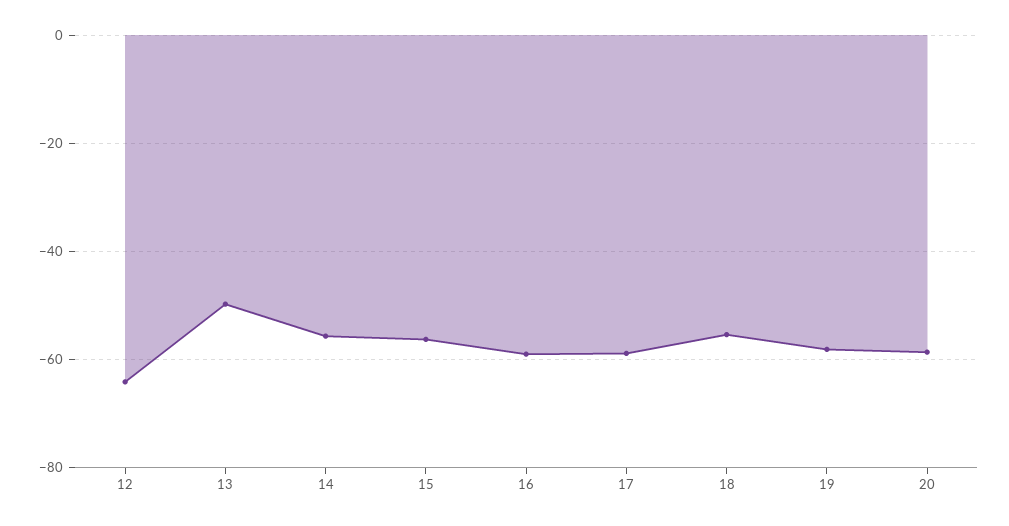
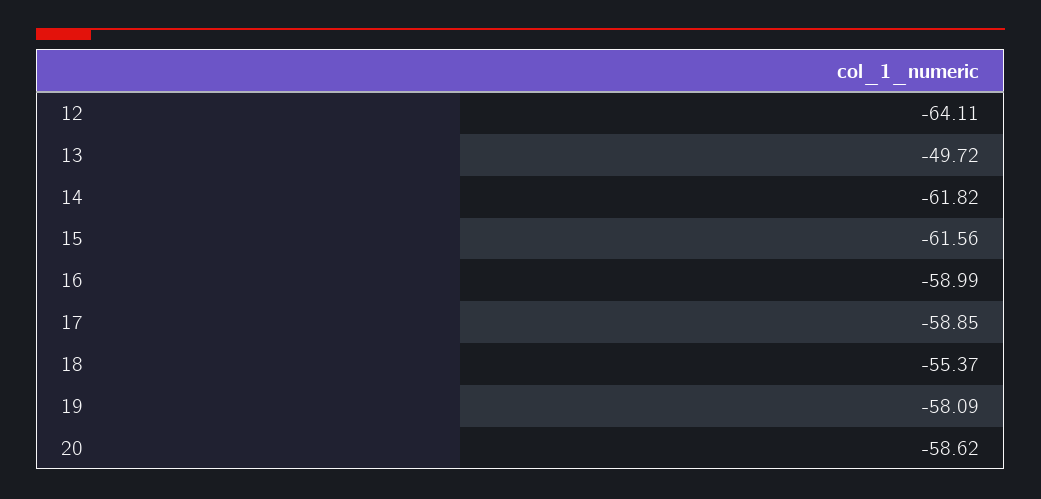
  {
    "12": -64.11,
    "13": -49.72,
-   "14": -56,
+   "14": -61.82,
-   "15": -56,
+   "15": -61.56,
    "16": -58.99,
    "17": -58.85,
    "18": -55.37,
    "19": -58.09,
    "20": -58.62
  }

